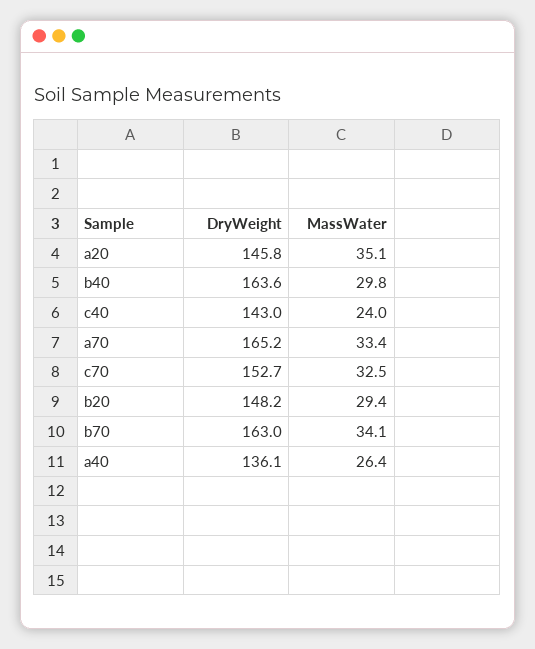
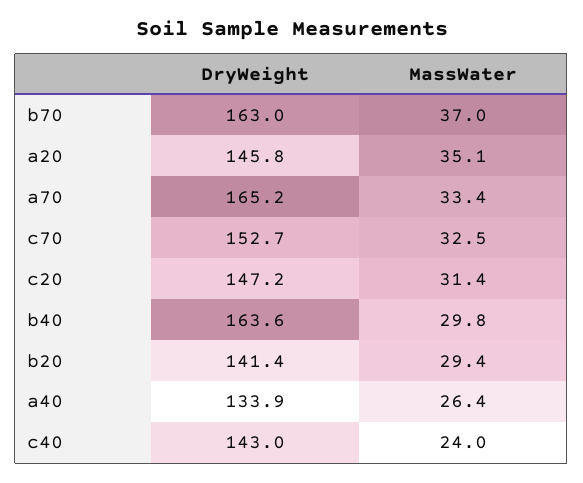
  {
    "DryWeight": {
      "a20": 145.8,
      "b40": 163.6,
      "c40": 143,
      "a70": 165.2,
      "c70": 152.7,
-     "b20": 148.2,
+     "b20": 141.4,
      "b70": 163,
-     "a40": 136.1
+     "a40": 133.9,
+     "c20": 147.2
    },
    "MassWater": {
      "a20": 35.1,
      "b40": 29.8,
      "c40": 24,
      "a70": 33.4,
      "c70": 32.5,
      "b20": 29.4,
-     "b70": 34.1,
+     "b70": 37,
-     "a40": 26.4
+     "a40": 26.4,
+     "c20": 31.4
    }
  }

